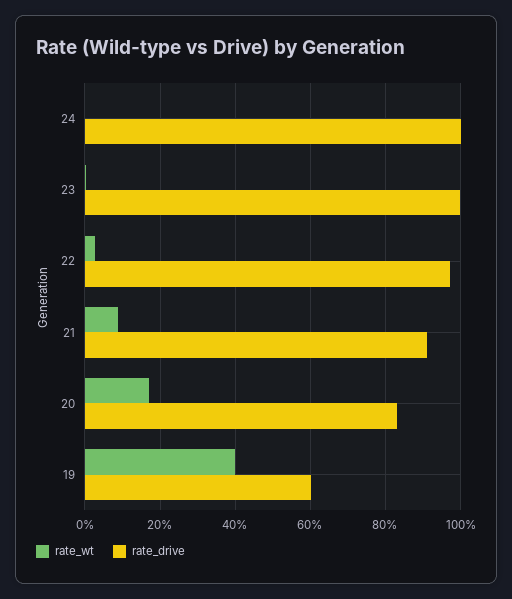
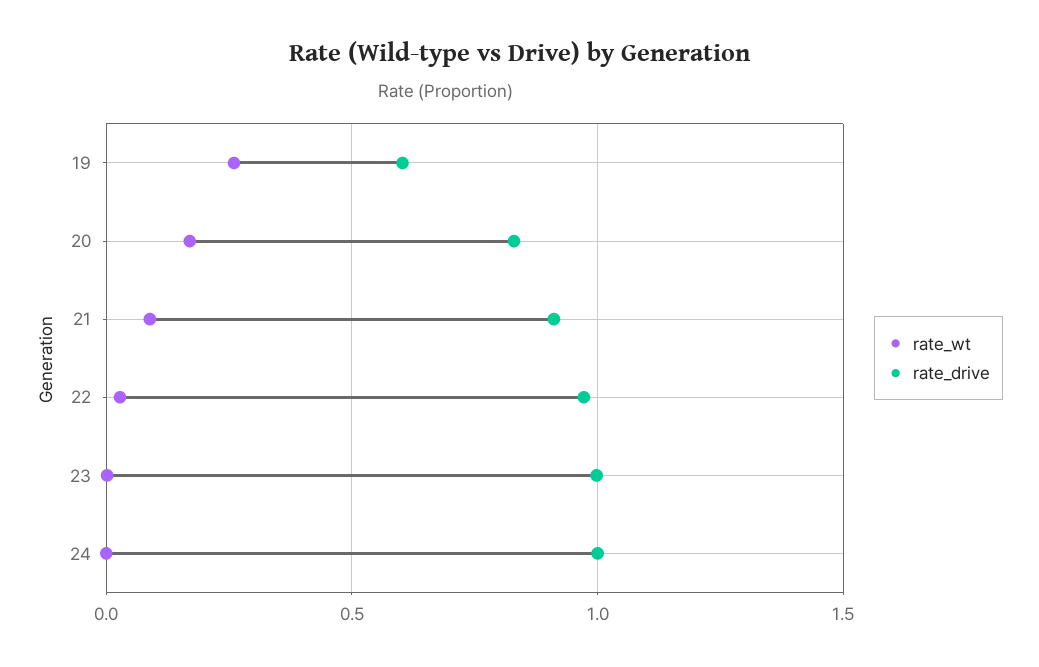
  {
    "rate_wt": {
      "24": 0,
      "23": 0,
      "22": 0.02,
      "21": 0.08,
      "20": 0.18,
-     "19": 0.4
+     "19": 0.25
    },
    "rate_drive": {
      "24": 1,
      "23": 1,
      "22": 0.98,
      "21": 0.92,
      "20": 0.84,
      "19": 0.6
    }
  }

